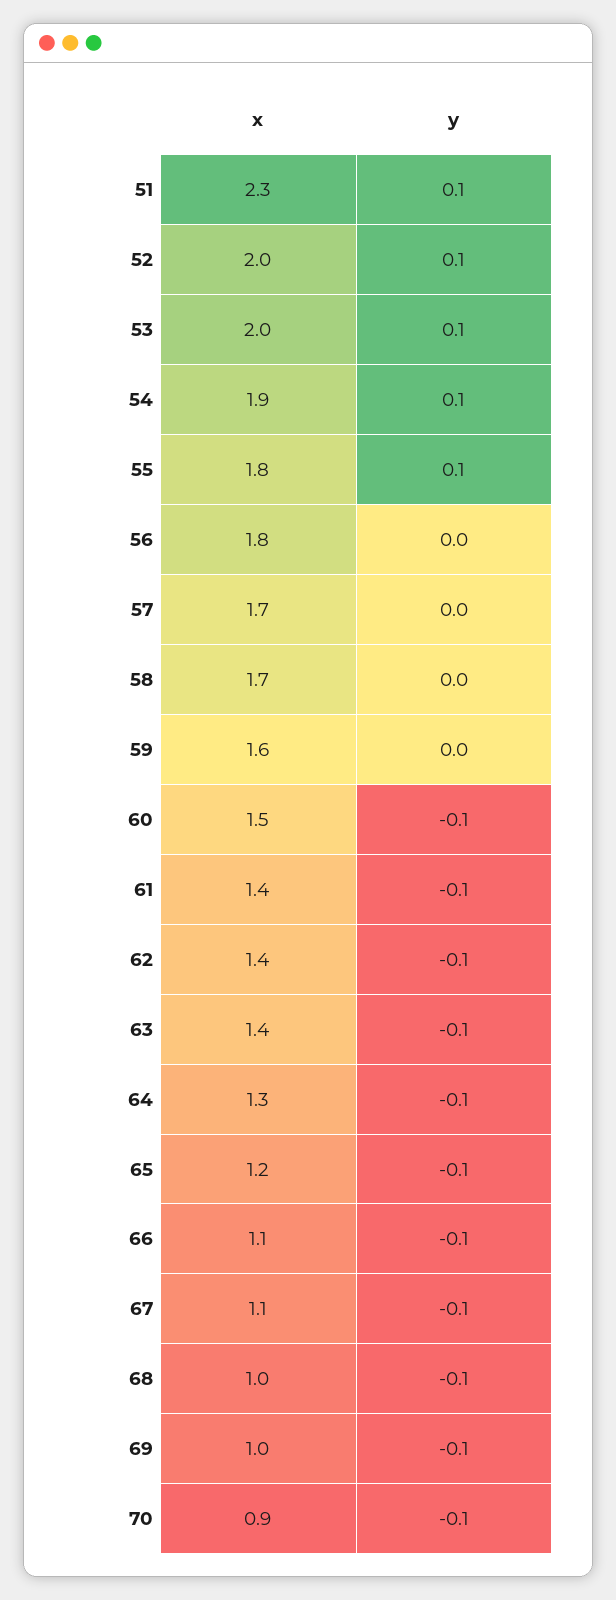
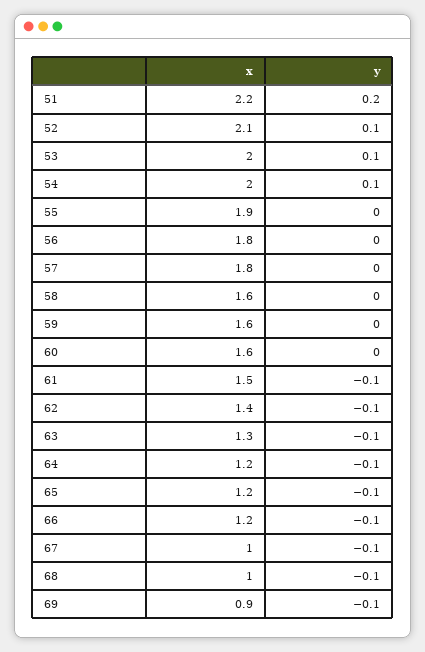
  {
    "x": {
-     "51": 2.3,
+     "51": 2.2,
-     "52": 2,
+     "52": 2.1,
      "53": 2,
-     "54": 1.9,
+     "54": 2,
-     "55": 1.8,
+     "55": 1.9,
      "56": 1.8,
-     "57": 1.7,
+     "57": 1.8,
-     "58": 1.7,
+     "58": 1.6,
      "59": 1.6,
-     "60": 1.5,
+     "60": 1.6,
-     "61": 1.4,
+     "61": 1.5,
      "62": 1.4,
-     "63": 1.4,
+     "63": 1.3,
-     "64": 1.3,
+     "64": 1.2,
      "65": 1.2,
-     "66": 1.1,
+     "66": 1.2,
-     "67": 1.1,
+     "67": 1,
      "68": 1,
-     "69": 1,
+     "69": 0.9
-     "70": 0.9
    },
    "y": {
-     "51": 0.1,
+     "51": 0.2,
      "52": 0.1,
      "53": 0.1,
      "54": 0.1,
-     "55": 0.1,
+     "55": 0,
      "56": 0,
      "57": 0,
      "58": 0,
      "59": 0,
-     "60": -0.1,
+     "60": 0,
      "61": -0.1,
      "62": -0.1,
      "63": -0.1,
      "64": -0.1,
      "65": -0.1,
      "66": -0.1,
      "67": -0.1,
      "68": -0.1,
-     "69": -0.1,
+     "69": -0.1
-     "70": -0.1
    }
  }

